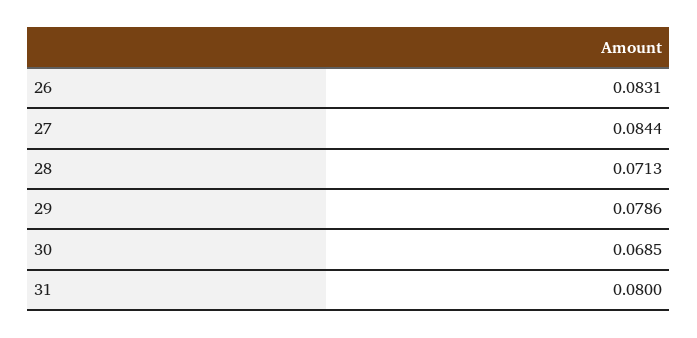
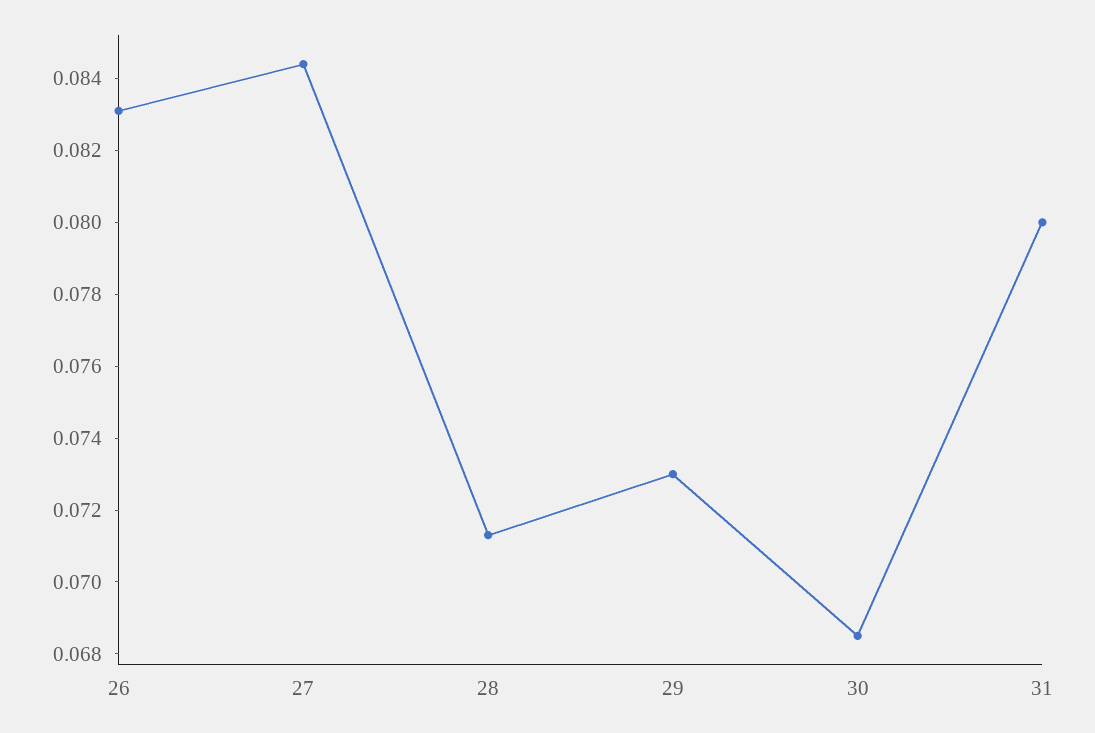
  {
    "26": 0.0831,
    "27": 0.0844,
    "28": 0.0713,
-   "29": 0.0786,
+   "29": 0.073,
    "30": 0.0685,
    "31": 0.08
  }

